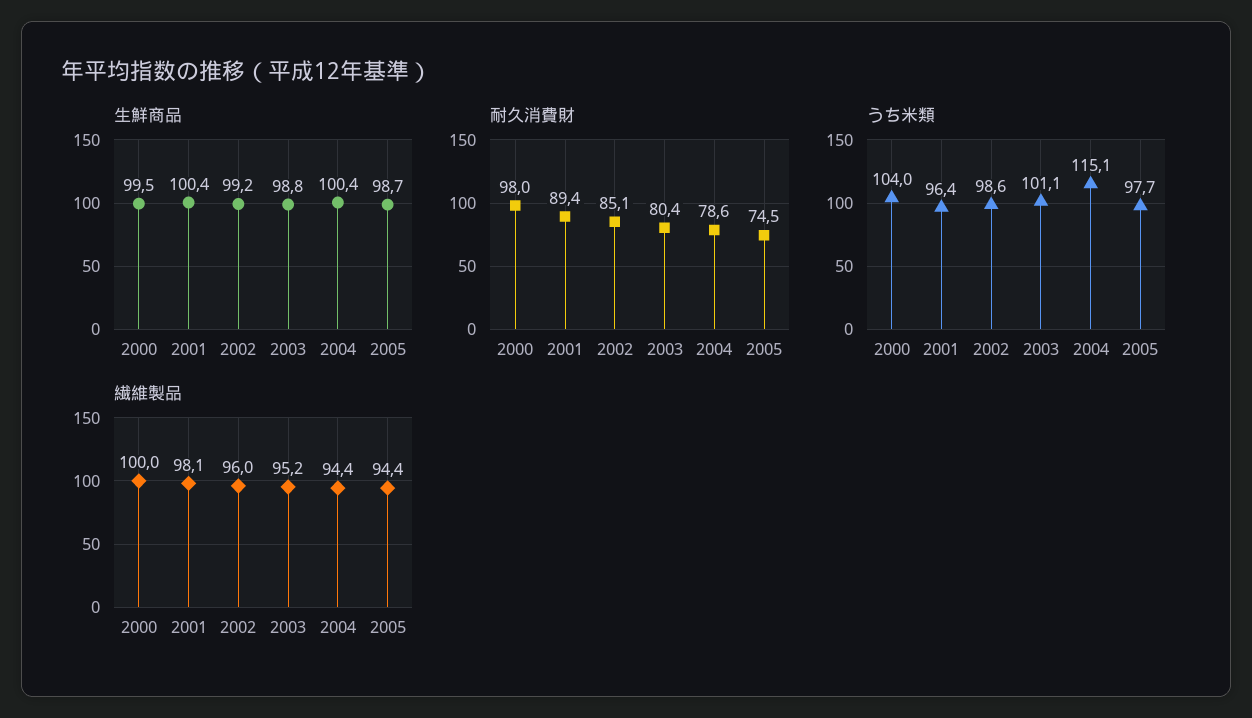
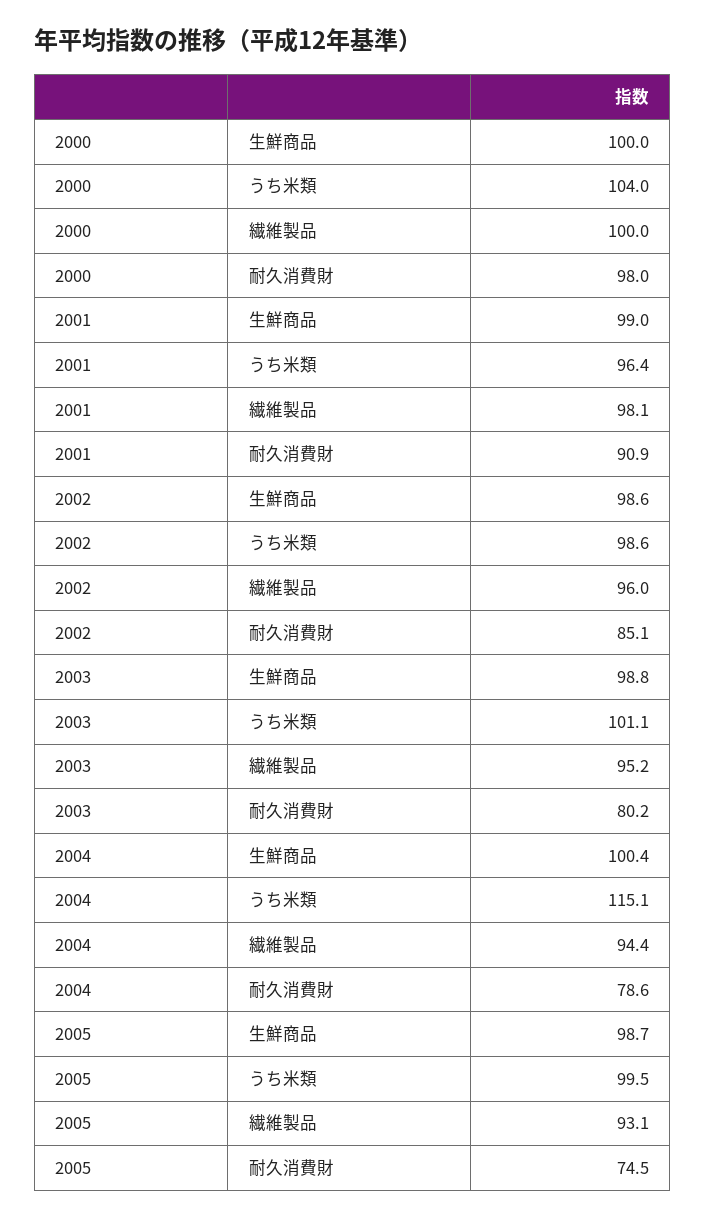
  {
    "生鮮商品": {
-     "2000": 99.5,
+     "2000": 100,
-     "2001": 100.4,
+     "2001": 99,
-     "2002": 99.2,
+     "2002": 98.6,
      "2003": 98.8,
      "2004": 100.4,
      "2005": 98.7
    },
    "耐久消費財": {
      "2000": 98,
-     "2001": 89.4,
+     "2001": 90.9,
      "2002": 85.1,
-     "2003": 80.4,
+     "2003": 80.2,
      "2004": 78.6,
      "2005": 74.5
    },
    "うち米類": {
      "2000": 104,
      "2001": 96.4,
      "2002": 98.6,
      "2003": 101.1,
      "2004": 115.1,
-     "2005": 97.7
+     "2005": 99.5
    },
    "繊維製品": {
      "2000": 100,
      "2001": 98.1,
      "2002": 96,
      "2003": 95.2,
      "2004": 94.4,
-     "2005": 94.4
+     "2005": 93.1
    }
  }

